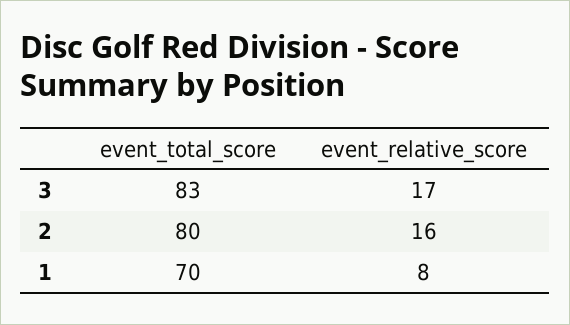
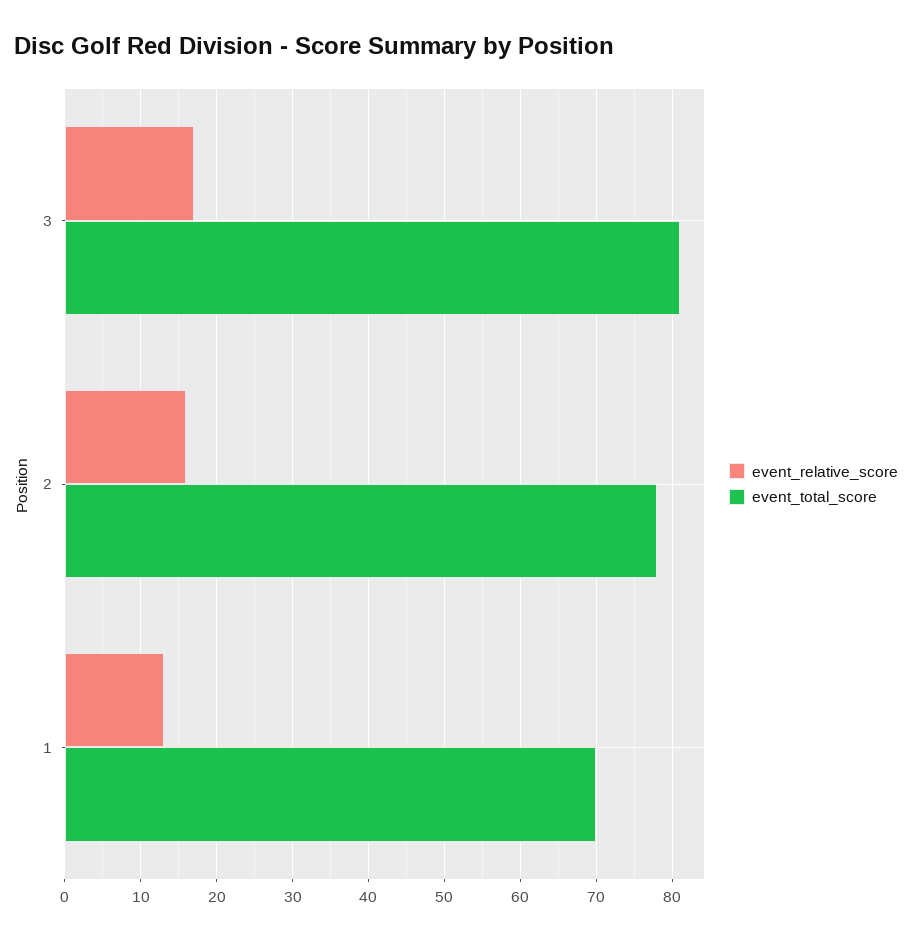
  {
    "event_total_score": {
-     "3": 83,
+     "3": 81,
-     "2": 80,
+     "2": 78,
      "1": 70
    },
    "event_relative_score": {
      "3": 17,
      "2": 16,
-     "1": 8
+     "1": 13
    }
  }

